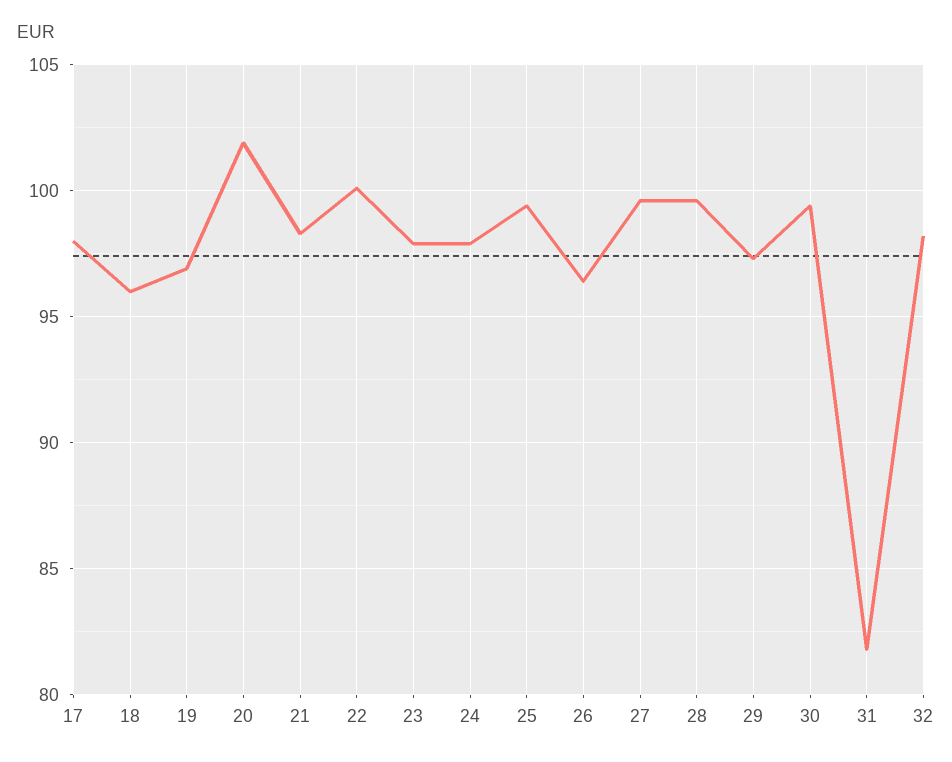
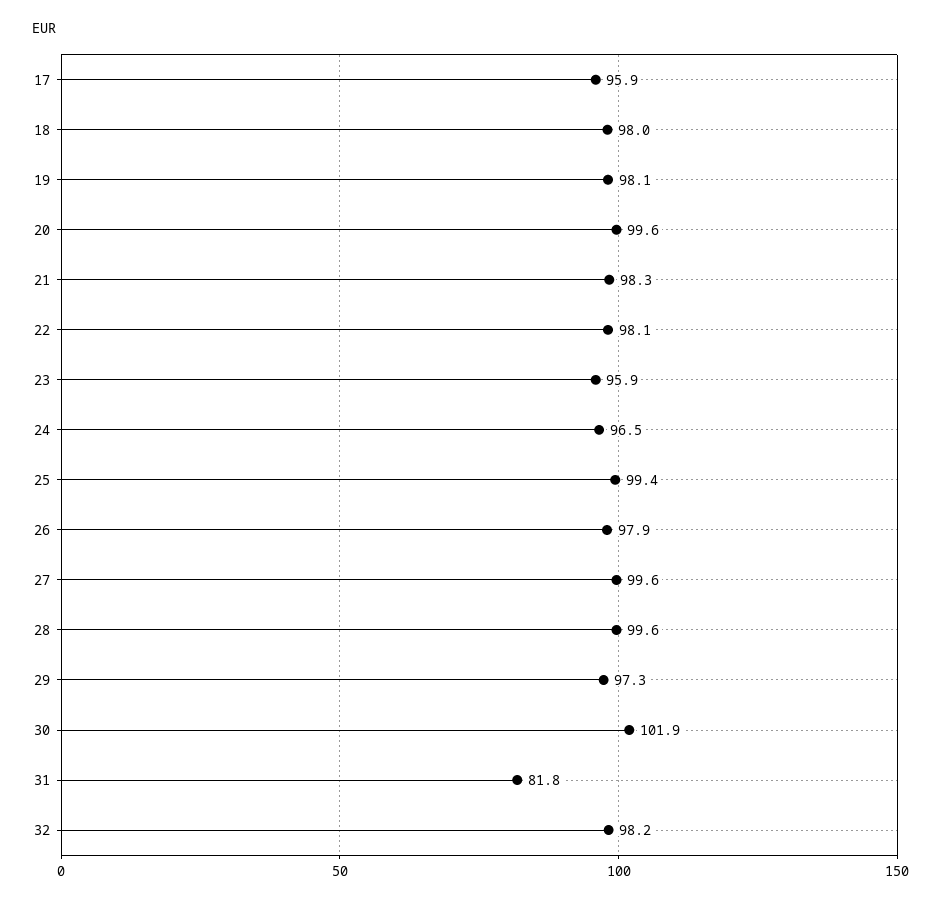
  {
-   "17": 98,
+   "17": 95.9,
-   "18": 96,
+   "18": 98,
-   "19": 97,
+   "19": 98.1,
-   "20": 102,
+   "20": 99.6,
    "21": 98.3,
-   "22": 100,
+   "22": 98.1,
-   "23": 98,
+   "23": 95.9,
-   "24": 98,
+   "24": 96.5,
    "25": 99.4,
-   "26": 96.5,
+   "26": 97.9,
    "27": 99.6,
    "28": 99.6,
    "29": 97.3,
-   "30": 99.5,
+   "30": 101.9,
    "31": 81.8,
    "32": 98.2
  }

